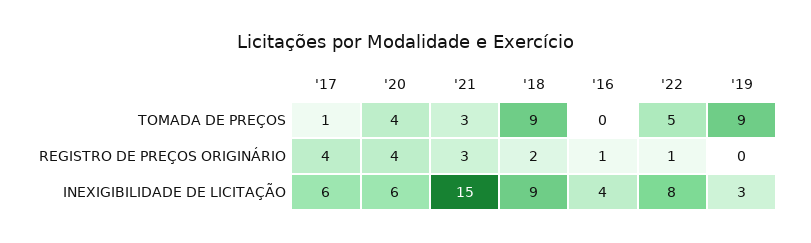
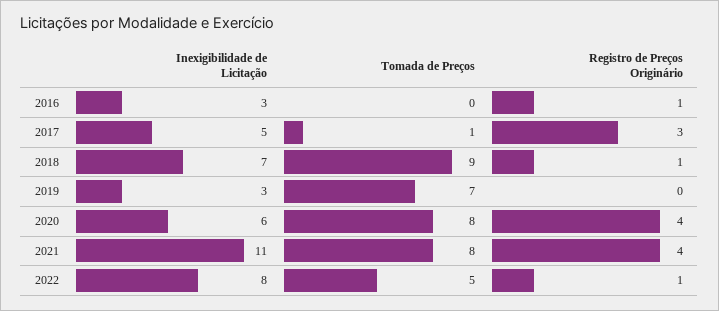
  {
    "'17": {
      "TOMADA DE PREÇOS": 1,
-     "REGISTRO DE PREÇOS ORIGINÁRIO": 4,
+     "REGISTRO DE PREÇOS ORIGINÁRIO": 3,
-     "INEXIGIBILIDADE DE LICITAÇÃO": 6
+     "INEXIGIBILIDADE DE LICITAÇÃO": 5
    },
    "'20": {
-     "TOMADA DE PREÇOS": 4,
+     "TOMADA DE PREÇOS": 8,
      "REGISTRO DE PREÇOS ORIGINÁRIO": 4,
      "INEXIGIBILIDADE DE LICITAÇÃO": 6
    },
    "'21": {
-     "TOMADA DE PREÇOS": 3,
+     "TOMADA DE PREÇOS": 8,
-     "REGISTRO DE PREÇOS ORIGINÁRIO": 3,
+     "REGISTRO DE PREÇOS ORIGINÁRIO": 4,
-     "INEXIGIBILIDADE DE LICITAÇÃO": 15
+     "INEXIGIBILIDADE DE LICITAÇÃO": 11
    },
    "'18": {
      "TOMADA DE PREÇOS": 9,
-     "REGISTRO DE PREÇOS ORIGINÁRIO": 2,
+     "REGISTRO DE PREÇOS ORIGINÁRIO": 1,
-     "INEXIGIBILIDADE DE LICITAÇÃO": 9
+     "INEXIGIBILIDADE DE LICITAÇÃO": 7
    },
    "'16": {
      "TOMADA DE PREÇOS": 0,
      "REGISTRO DE PREÇOS ORIGINÁRIO": 1,
-     "INEXIGIBILIDADE DE LICITAÇÃO": 4
+     "INEXIGIBILIDADE DE LICITAÇÃO": 3
    },
    "'22": {
      "TOMADA DE PREÇOS": 5,
      "REGISTRO DE PREÇOS ORIGINÁRIO": 1,
      "INEXIGIBILIDADE DE LICITAÇÃO": 8
    },
    "'19": {
-     "TOMADA DE PREÇOS": 9,
+     "TOMADA DE PREÇOS": 7,
      "REGISTRO DE PREÇOS ORIGINÁRIO": 0,
      "INEXIGIBILIDADE DE LICITAÇÃO": 3
    }
  }

